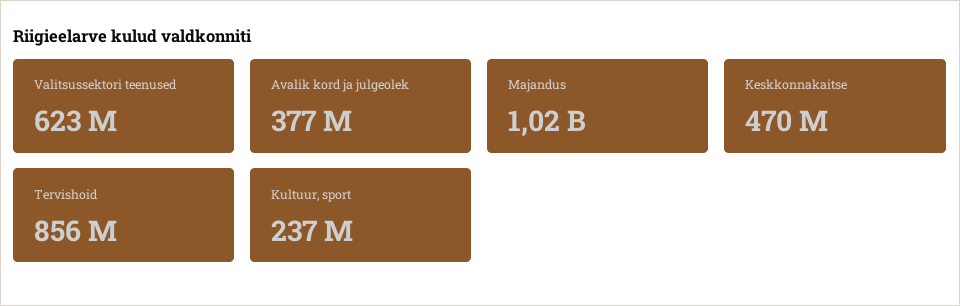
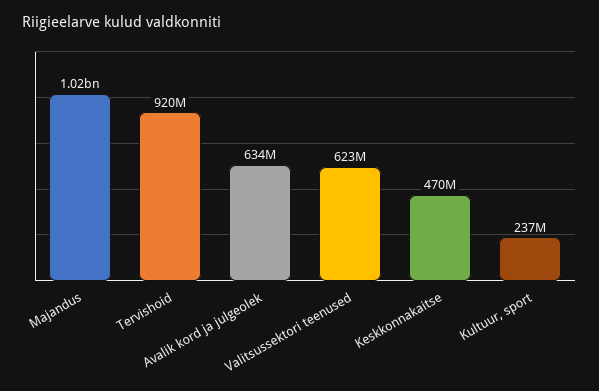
  {
    "Valitsussektori teenused": 623000000,
-   "Avalik kord ja julgeolek": 377000000,
+   "Avalik kord ja julgeolek": 634000000,
    "Majandus": 1020000000,
    "Keskkonnakaitse": 470000000,
-   "Tervishoid": 856000000,
+   "Tervishoid": 920000000,
    "Kultuur, sport": 237000000
  }

